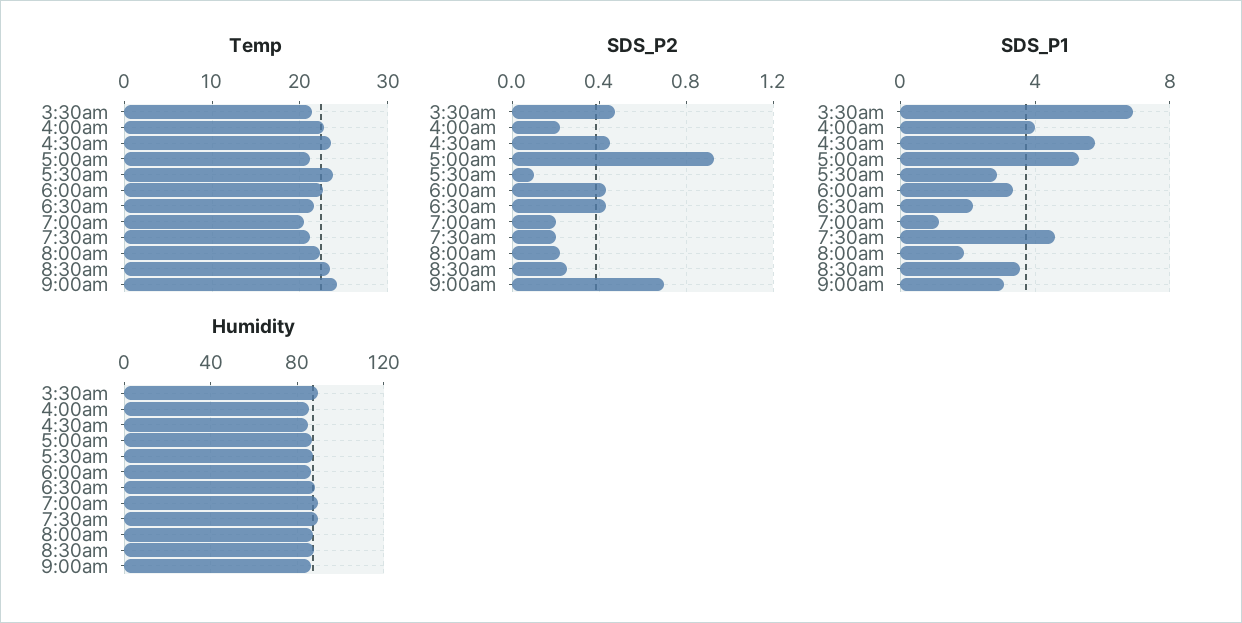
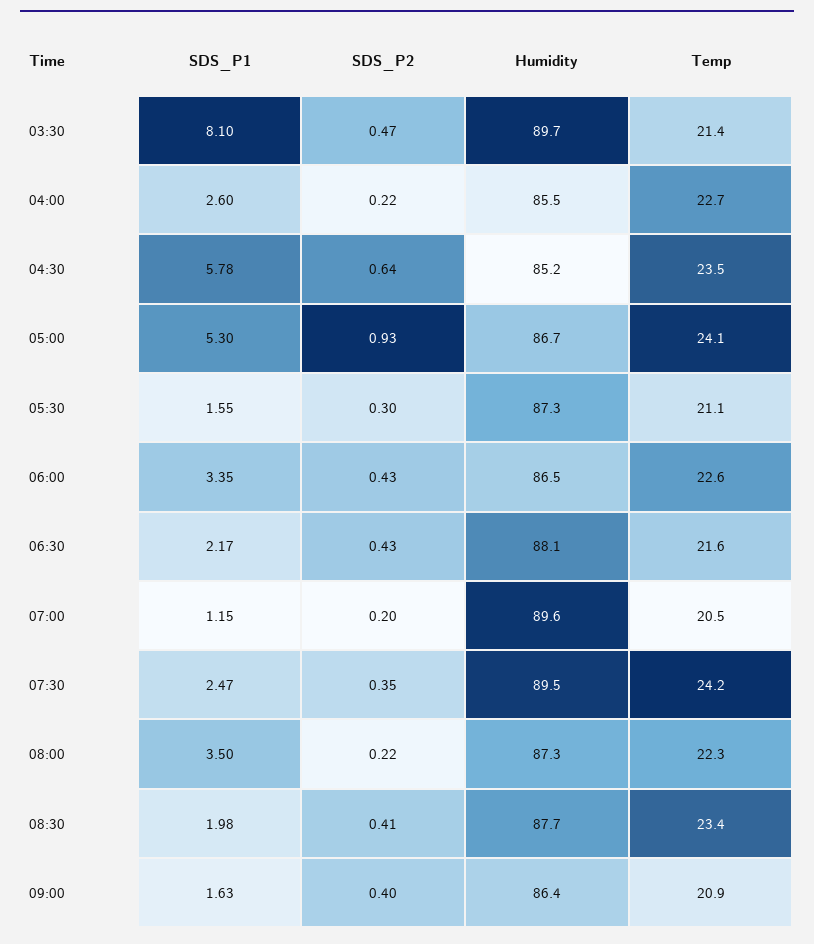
  {
    "Temp": {
      "3:30am": 21.4,
      "4:00am": 22.7,
      "4:30am": 23.5,
-     "5:00am": 21,
+     "5:00am": 24.1,
-     "5:30am": 24,
+     "5:30am": 21.1,
      "6:00am": 22.6,
      "6:30am": 21.6,
      "7:00am": 20.5,
-     "7:30am": 21,
+     "7:30am": 24.2,
      "8:00am": 22.3,
      "8:30am": 23.4,
-     "9:00am": 24
+     "9:00am": 20.9
    },
    "SDS_P2": {
      "3:30am": 0.47,
      "4:00am": 0.22,
-     "4:30am": 0.45,
+     "4:30am": 0.64,
      "5:00am": 0.93,
-     "5:30am": 0.1,
+     "5:30am": 0.3,
      "6:00am": 0.43,
      "6:30am": 0.43,
      "7:00am": 0.2,
-     "7:30am": 0.2,
+     "7:30am": 0.35,
      "8:00am": 0.22,
-     "8:30am": 0.25,
+     "8:30am": 0.41,
-     "9:00am": 0.7
+     "9:00am": 0.4
    },
    "SDS_P1": {
-     "3:30am": 7,
+     "3:30am": 8.1,
-     "4:00am": 4,
+     "4:00am": 2.6,
      "4:30am": 5.78,
      "5:00am": 5.3,
-     "5:30am": 3,
+     "5:30am": 1.55,
      "6:00am": 3.35,
      "6:30am": 2.17,
      "7:00am": 1.15,
-     "7:30am": 4.5,
+     "7:30am": 2.47,
-     "8:00am": 2,
+     "8:00am": 3.5,
-     "8:30am": 3.5,
+     "8:30am": 1.98,
-     "9:00am": 3
+     "9:00am": 1.63
    },
    "Humidity": {
      "3:30am": 89.7,
      "4:00am": 85.5,
      "4:30am": 85.2,
      "5:00am": 86.7,
      "5:30am": 87.3,
      "6:00am": 86.5,
      "6:30am": 88.1,
      "7:00am": 89.6,
      "7:30am": 89.5,
      "8:00am": 87.3,
      "8:30am": 87.7,
      "9:00am": 86.4
    }
  }

